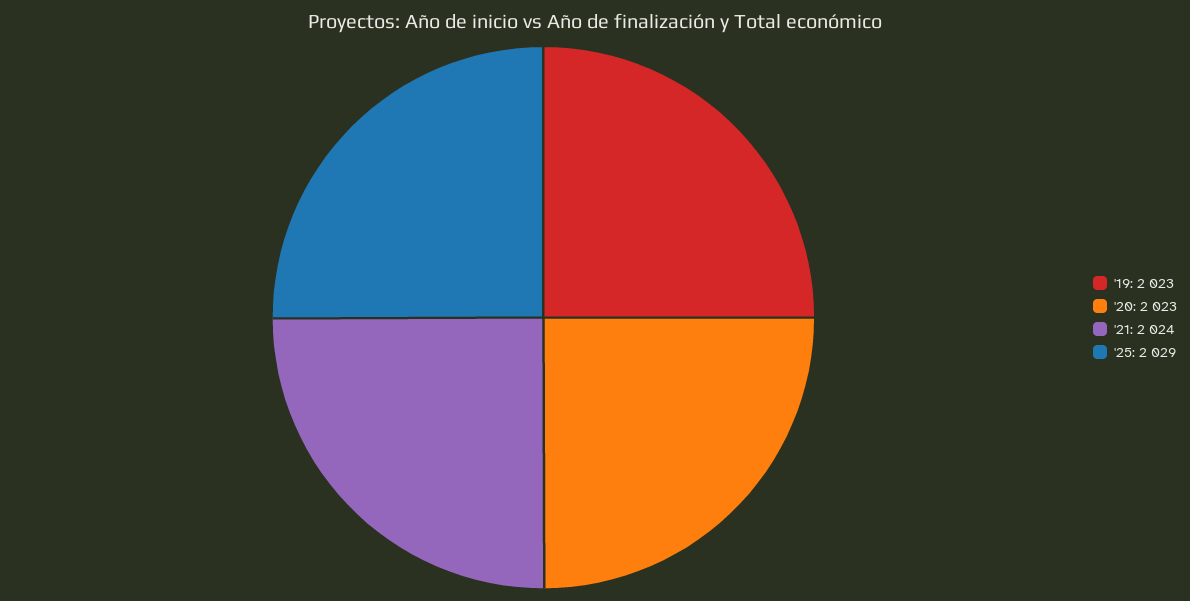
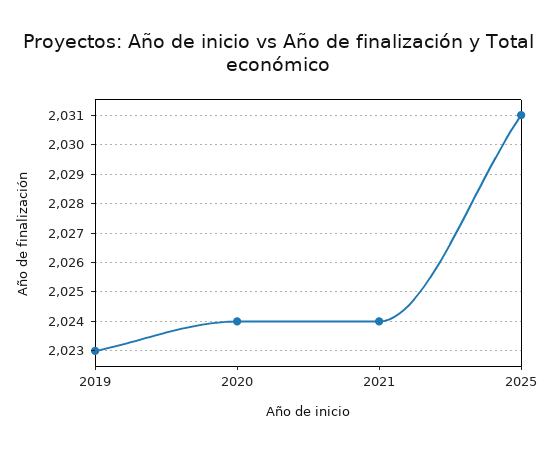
  {
    "'19": 2023,
-   "'20": 2023,
+   "'20": 2024,
    "'21": 2024,
-   "'25": 2029
+   "'25": 2031
  }

